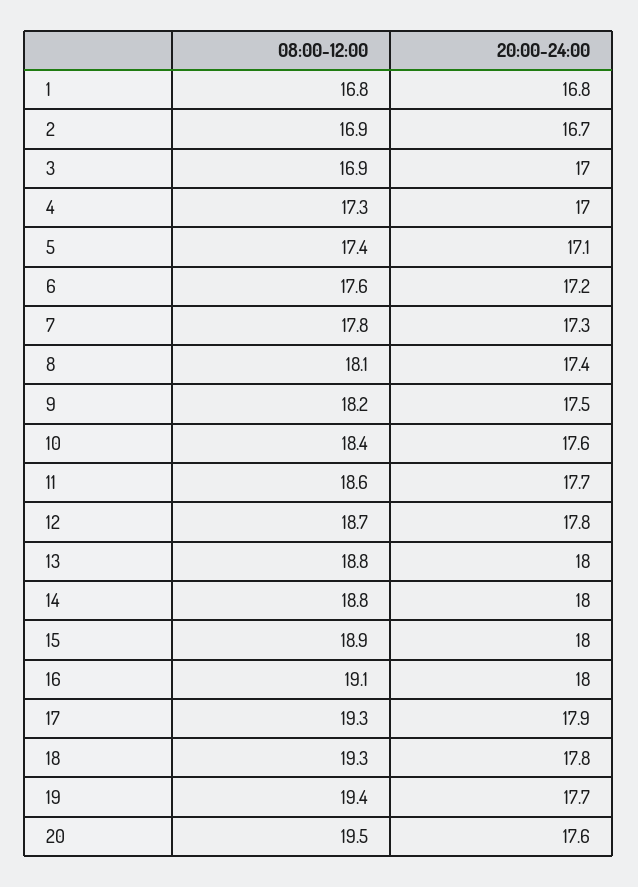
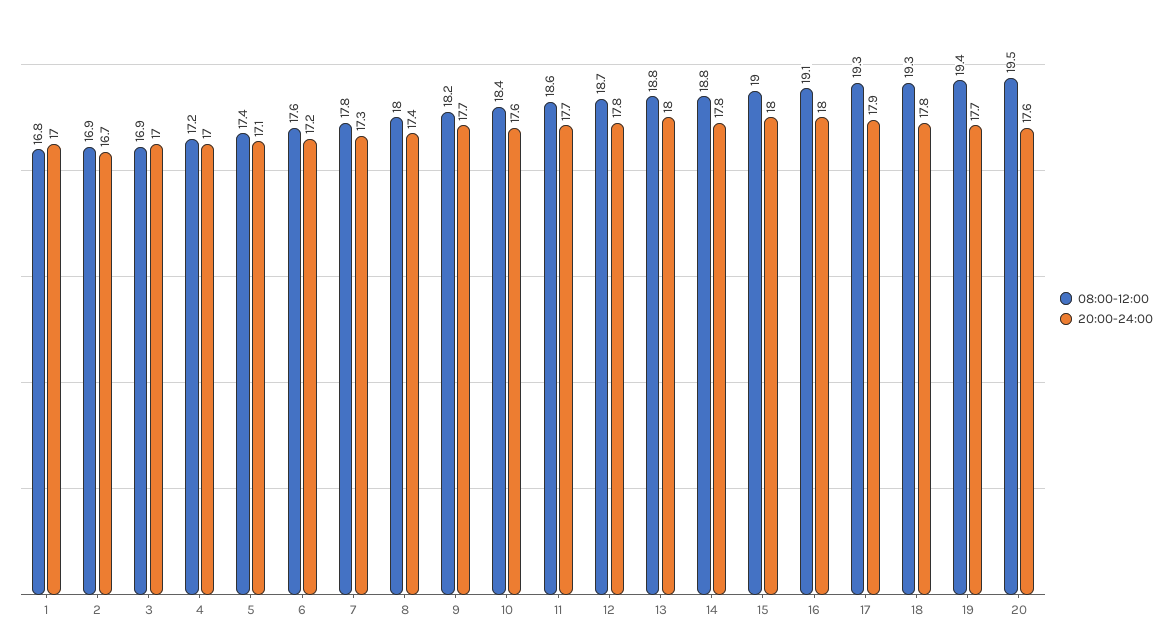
  {
    "08:00-12:00": {
      "1": 16.8,
      "2": 16.9,
      "3": 16.9,
-     "4": 17.3,
+     "4": 17.2,
      "5": 17.4,
      "6": 17.6,
      "7": 17.8,
-     "8": 18.1,
+     "8": 18,
      "9": 18.2,
      "10": 18.4,
      "11": 18.6,
      "12": 18.7,
      "13": 18.8,
      "14": 18.8,
-     "15": 18.9,
+     "15": 19,
      "16": 19.1,
      "17": 19.3,
      "18": 19.3,
      "19": 19.4,
      "20": 19.5
    },
    "20:00-24:00": {
-     "1": 16.8,
+     "1": 17,
      "2": 16.7,
      "3": 17,
      "4": 17,
      "5": 17.1,
      "6": 17.2,
      "7": 17.3,
      "8": 17.4,
-     "9": 17.5,
+     "9": 17.7,
      "10": 17.6,
      "11": 17.7,
      "12": 17.8,
      "13": 18,
-     "14": 18,
+     "14": 17.8,
      "15": 18,
      "16": 18,
      "17": 17.9,
      "18": 17.8,
      "19": 17.7,
      "20": 17.6
    }
  }

